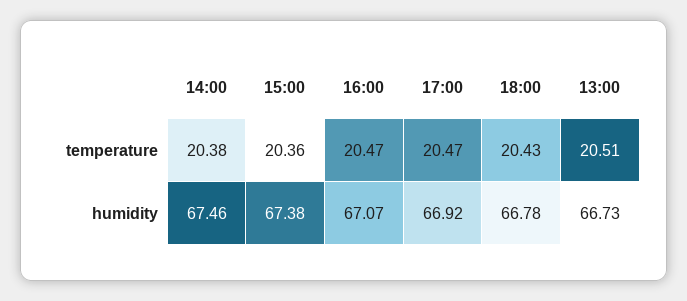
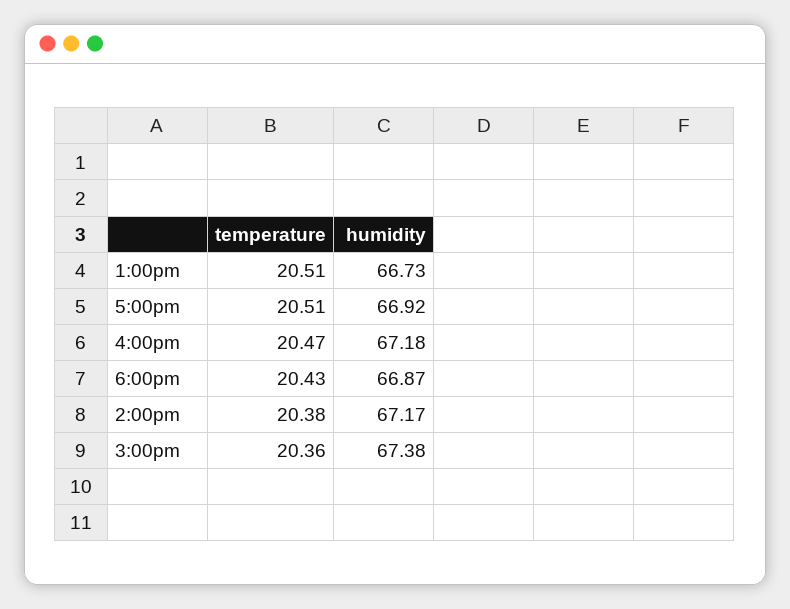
  {
    "14:00": {
      "temperature": 20.38,
-     "humidity": 67.46
+     "humidity": 67.17
    },
    "15:00": {
      "temperature": 20.36,
      "humidity": 67.38
    },
    "16:00": {
      "temperature": 20.47,
-     "humidity": 67.07
+     "humidity": 67.18
    },
    "17:00": {
-     "temperature": 20.47,
+     "temperature": 20.51,
      "humidity": 66.92
    },
    "18:00": {
      "temperature": 20.43,
-     "humidity": 66.78
+     "humidity": 66.87
    },
    "13:00": {
      "temperature": 20.51,
      "humidity": 66.73
    }
  }

